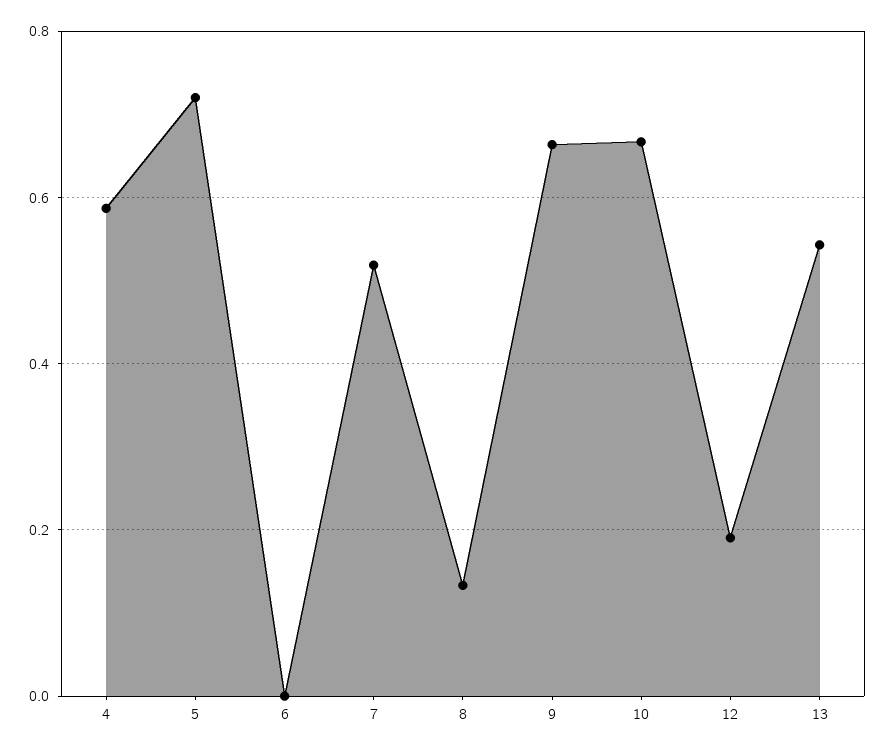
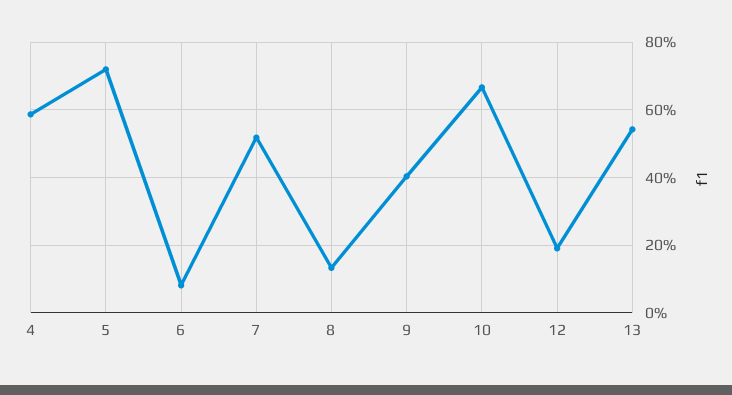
  {
    "4": 0.58,
    "5": 0.72,
-   "6": 0,
+   "6": 0.08,
    "7": 0.52,
    "8": 0.14,
-   "9": 0.66,
+   "9": 0.4,
    "10": 0.66,
    "12": 0.2,
    "13": 0.54
  }

